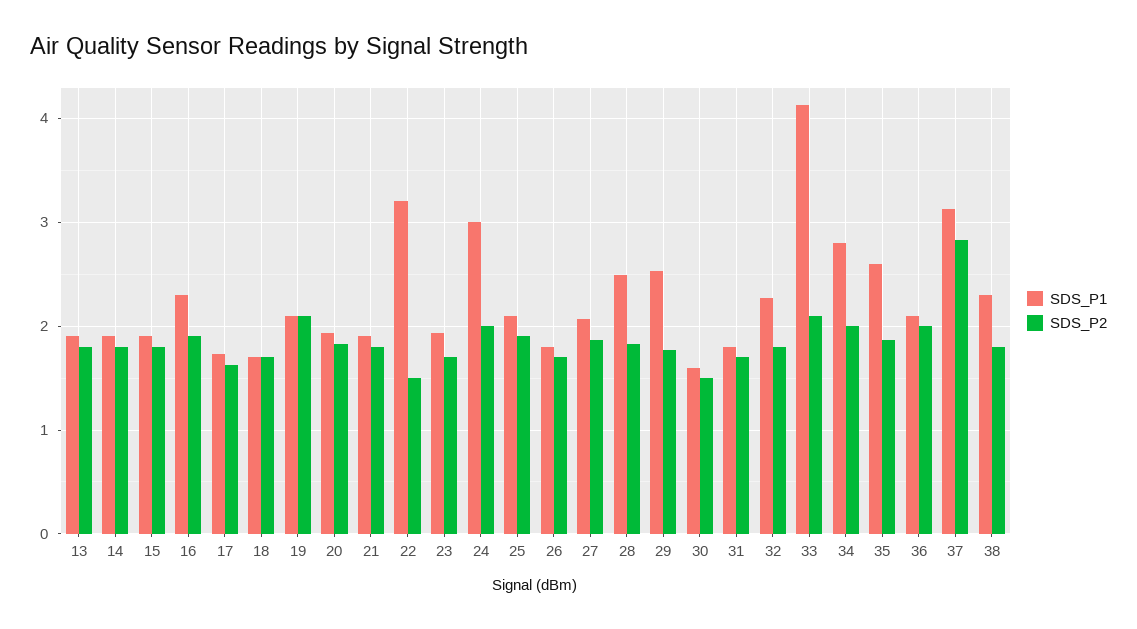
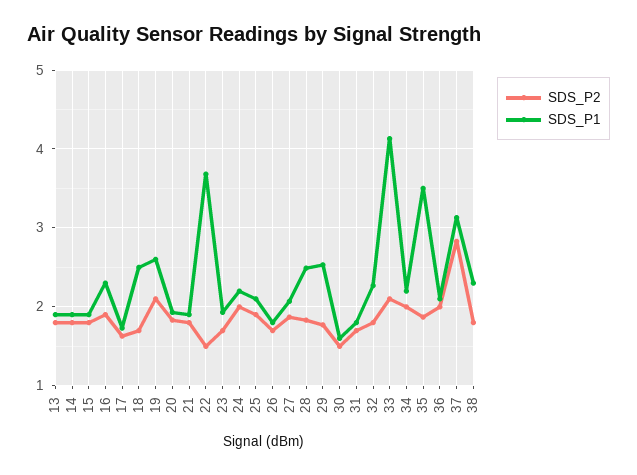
  {
    "SDS_P1": {
      "13": 1.9,
      "14": 1.9,
      "15": 1.9,
      "16": 2.3,
      "17": 1.7,
-     "18": 1.7,
+     "18": 2.5,
-     "19": 2.1,
+     "19": 2.6,
      "20": 1.9,
      "21": 1.9,
-     "22": 3.2,
+     "22": 3.7,
      "23": 1.9,
-     "24": 3,
+     "24": 2.2,
      "25": 2.1,
      "26": 1.8,
      "27": 2.1,
      "28": 2.5,
      "29": 2.5,
      "30": 1.6,
      "31": 1.8,
      "32": 2.3,
      "33": 4.1,
-     "34": 2.8,
+     "34": 2.2,
-     "35": 2.6,
+     "35": 3.5,
      "36": 2.1,
      "37": 3.1,
      "38": 2.3
    },
    "SDS_P2": {
      "13": 1.8,
      "14": 1.8,
      "15": 1.8,
      "16": 1.9,
      "17": 1.6,
      "18": 1.7,
      "19": 2.1,
      "20": 1.8,
      "21": 1.8,
      "22": 1.5,
      "23": 1.7,
      "24": 2,
      "25": 1.9,
      "26": 1.7,
      "27": 1.9,
      "28": 1.8,
      "29": 1.8,
      "30": 1.5,
      "31": 1.7,
      "32": 1.8,
      "33": 2.1,
      "34": 2,
      "35": 1.9,
      "36": 2,
      "37": 2.8,
      "38": 1.8
    }
  }

